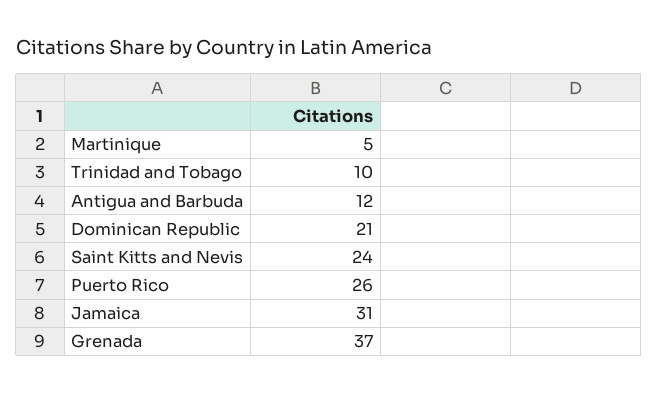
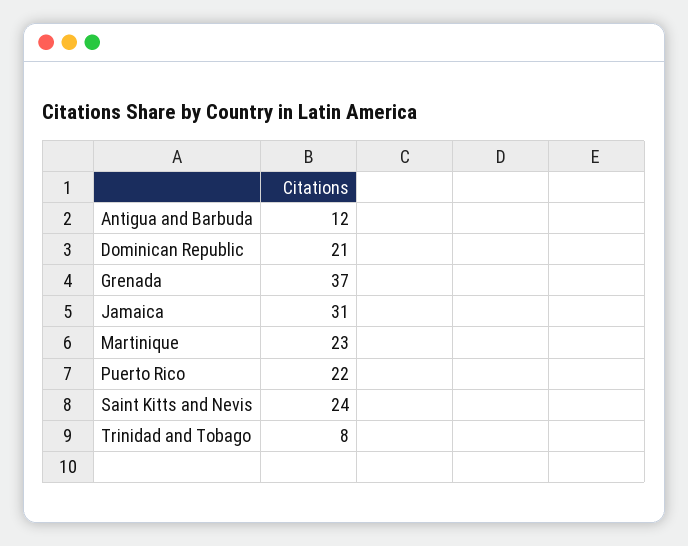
  {
-   "Martinique": 5,
+   "Martinique": 23,
-   "Trinidad and Tobago": 10,
+   "Trinidad and Tobago": 8,
    "Antigua and Barbuda": 12,
    "Dominican Republic": 21,
    "Saint Kitts and Nevis": 24,
-   "Puerto Rico": 26,
+   "Puerto Rico": 22,
    "Jamaica": 31,
    "Grenada": 37
  }

